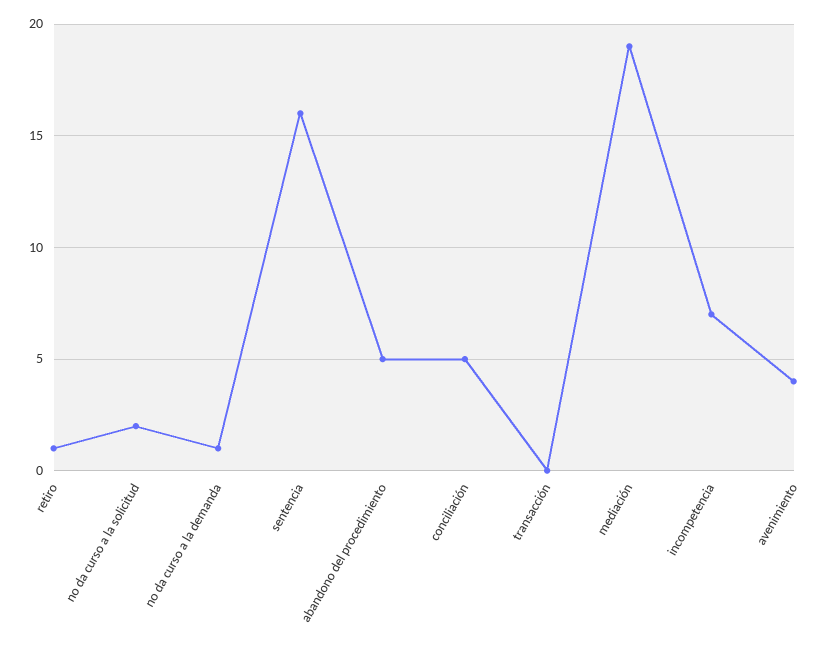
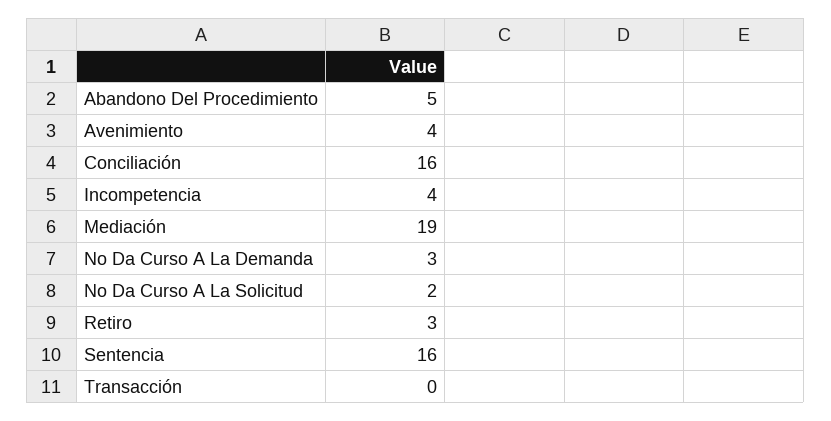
  {
-   "retiro": 1,
+   "retiro": 3,
    "no da curso a la solicitud": 2,
-   "no da curso a la demanda": 1,
+   "no da curso a la demanda": 3,
    "sentencia": 16,
    "abandono del procedimiento": 5,
-   "conciliación": 5,
+   "conciliación": 16,
    "transacción": 0,
    "mediación": 19,
-   "incompetencia": 7,
+   "incompetencia": 4,
    "avenimiento": 4
  }

